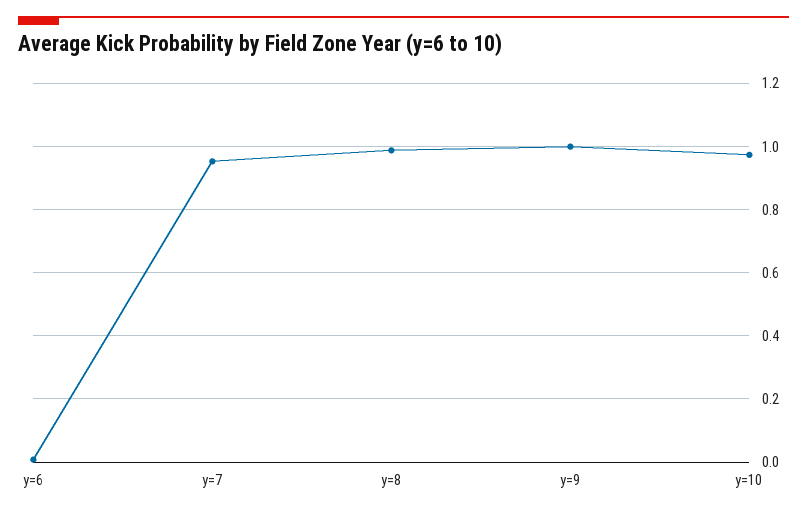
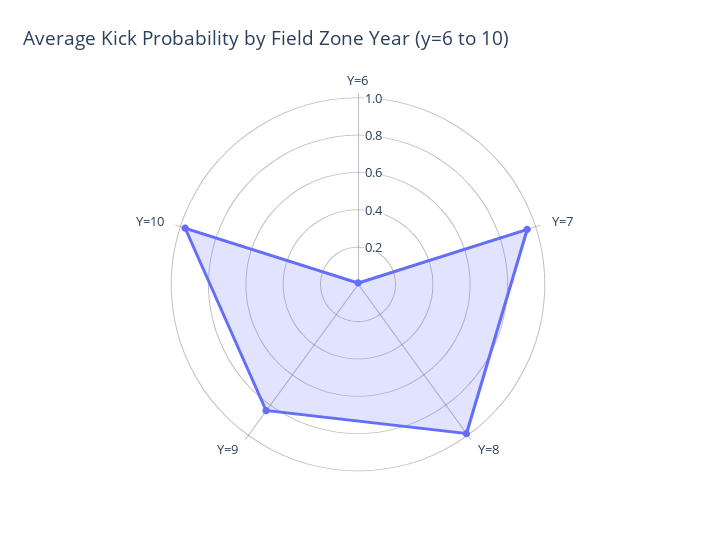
  {
    "y=6": 0,
    "y=7": 0.96,
    "y=8": 0.98,
-   "y=9": 1,
+   "y=9": 0.85,
    "y=10": 0.98
  }

